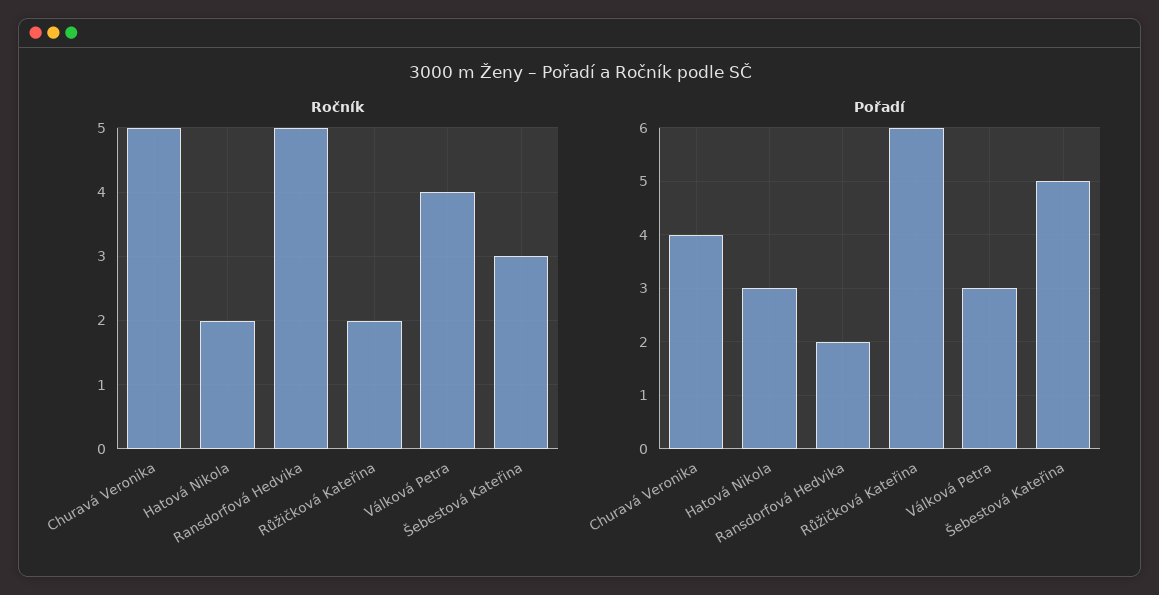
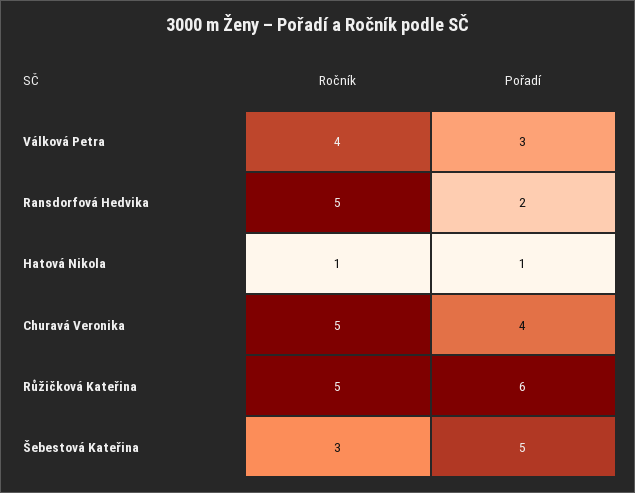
  {
    "Ročník": {
      "Churavá Veronika": 5,
-     "Hatová Nikola": 2,
+     "Hatová Nikola": 1,
      "Ransdorfová Hedvika": 5,
-     "Růžičková Kateřina": 2,
+     "Růžičková Kateřina": 5,
      "Válková Petra": 4,
      "Šebestová Kateřina": 3
    },
    "Pořadí": {
      "Churavá Veronika": 4,
-     "Hatová Nikola": 3,
+     "Hatová Nikola": 1,
      "Ransdorfová Hedvika": 2,
      "Růžičková Kateřina": 6,
      "Válková Petra": 3,
      "Šebestová Kateřina": 5
    }
  }

